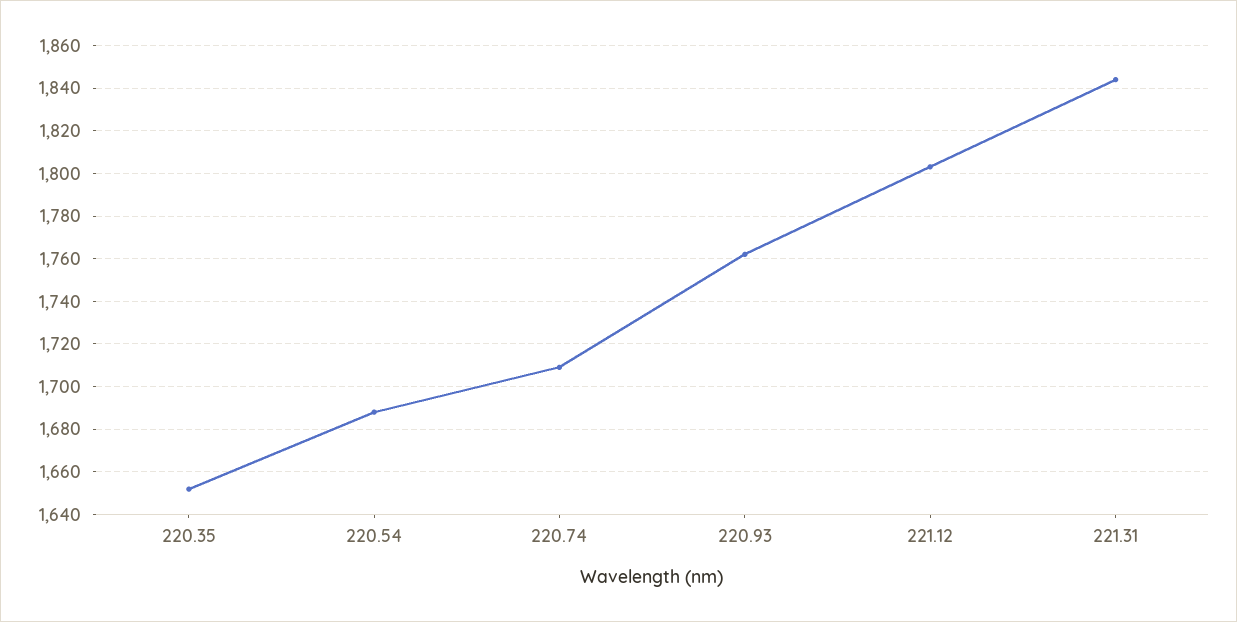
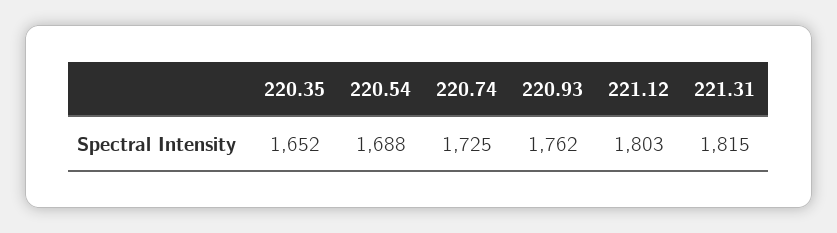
  {
    "220.35": 1652,
    "220.54": 1688,
-   "220.74": 1710,
+   "220.74": 1725,
    "220.93": 1762,
    "221.12": 1803,
-   "221.31": 1845
+   "221.31": 1815
  }

